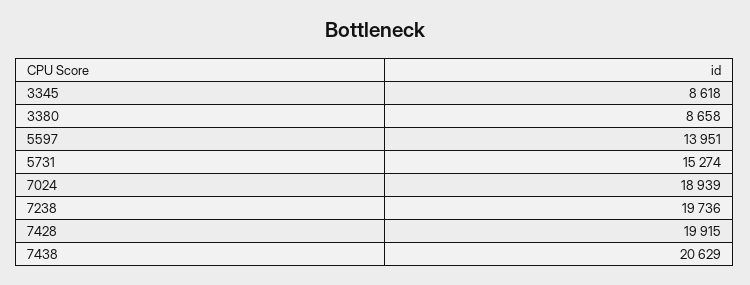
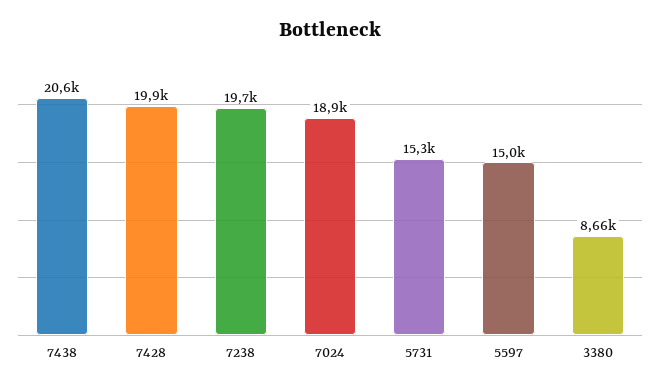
  {
-   "3345": 8618,
    "3380": 8658,
-   "5597": 13951,
+   "5597": 15000,
    "5731": 15274,
    "7024": 18939,
    "7238": 19736,
    "7428": 19915,
    "7438": 20629
  }

